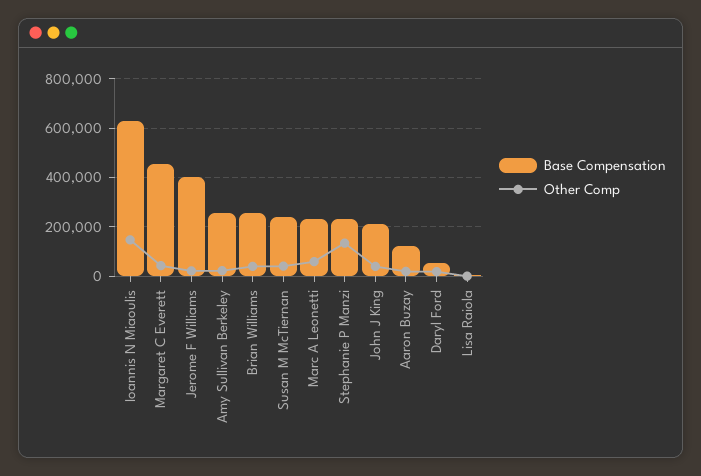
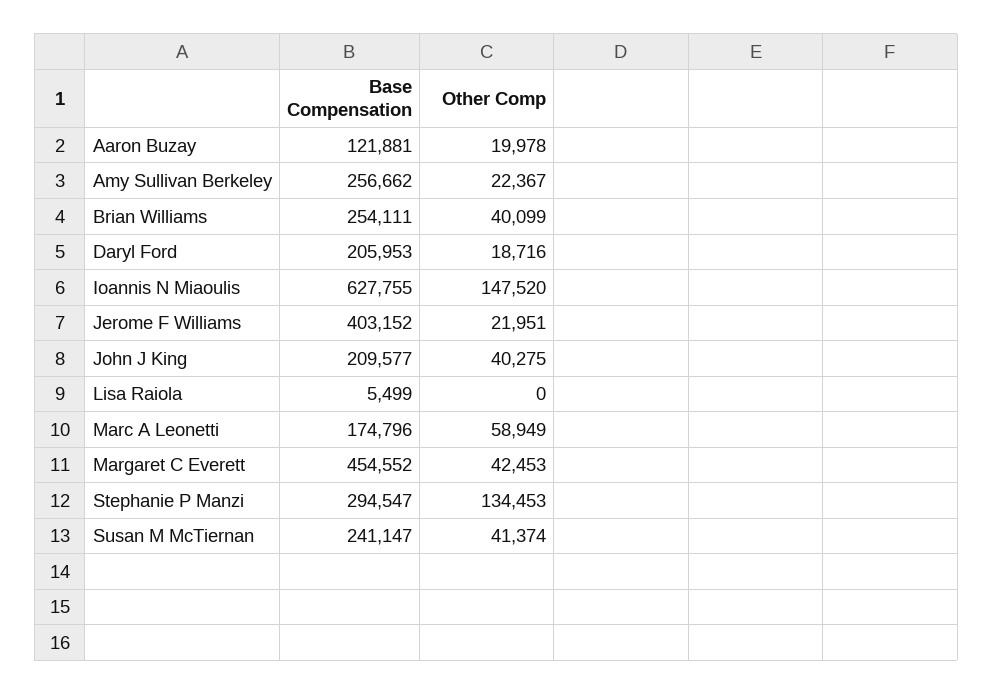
  {
    "Base Compensation": {
      "Ioannis N Miaoulis": 627755,
      "Margaret C Everett": 454552,
      "Jerome F Williams": 403152,
      "Amy Sullivan Berkeley": 256662,
      "Brian Williams": 254111,
      "Susan M McTiernan": 241147,
-     "Marc A Leonetti": 225000,
+     "Marc A Leonetti": 174796,
-     "Stephanie P Manzi": 225000,
+     "Stephanie P Manzi": 294547,
      "John J King": 209577,
      "Aaron Buzay": 121881,
-     "Daryl Ford": 50000,
+     "Daryl Ford": 205953,
      "Lisa Raiola": 5499
    },
    "Other Comp": {
      "Ioannis N Miaoulis": 147520,
      "Margaret C Everett": 42453,
      "Jerome F Williams": 21951,
      "Amy Sullivan Berkeley": 22367,
      "Brian Williams": 40099,
      "Susan M McTiernan": 41374,
      "Marc A Leonetti": 58949,
      "Stephanie P Manzi": 134453,
      "John J King": 40275,
      "Aaron Buzay": 19978,
      "Daryl Ford": 18716,
      "Lisa Raiola": 0
    }
  }

